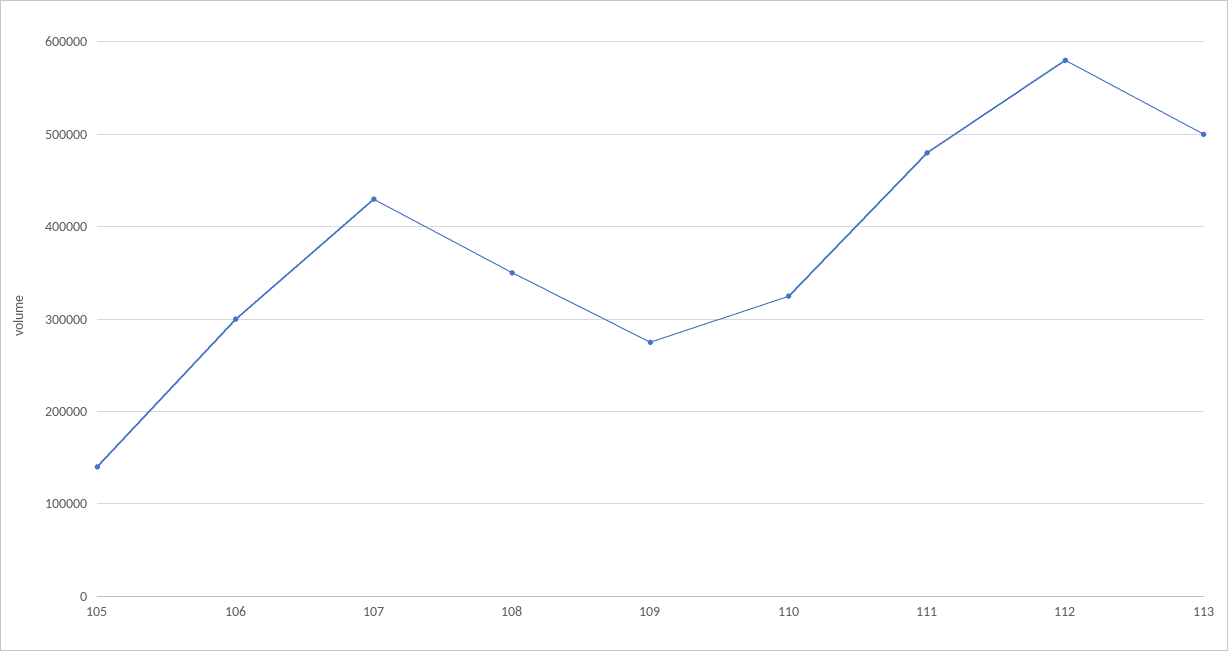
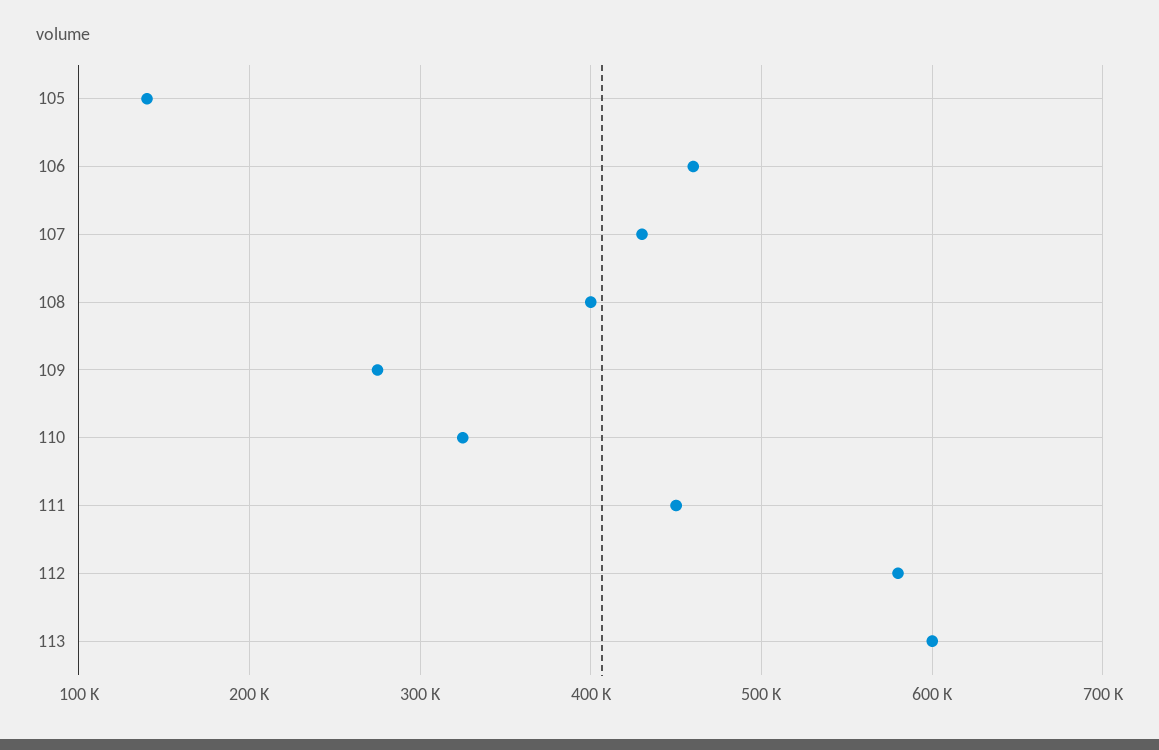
  {
    "105": 140000,
-   "106": 300000,
+   "106": 460000,
    "107": 430000,
-   "108": 350000,
+   "108": 400000,
    "109": 280000,
    "110": 330000,
-   "111": 480000,
+   "111": 450000,
    "112": 580000,
-   "113": 500000
+   "113": 600000
  }

